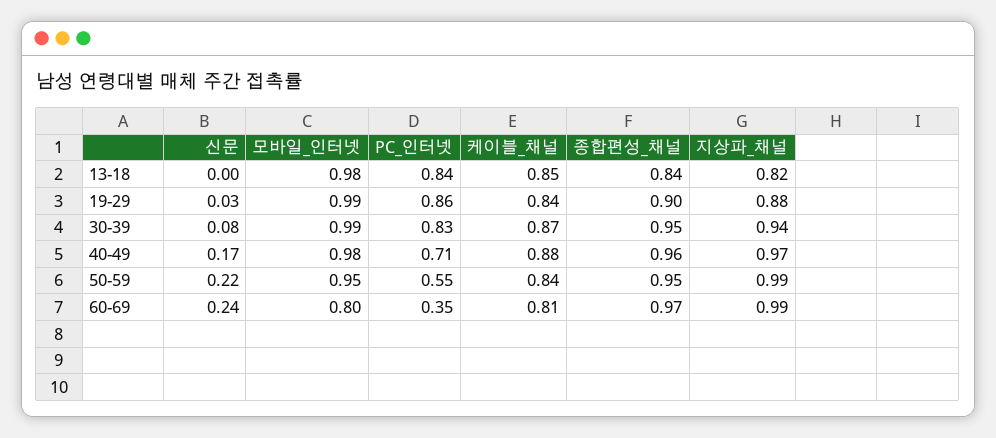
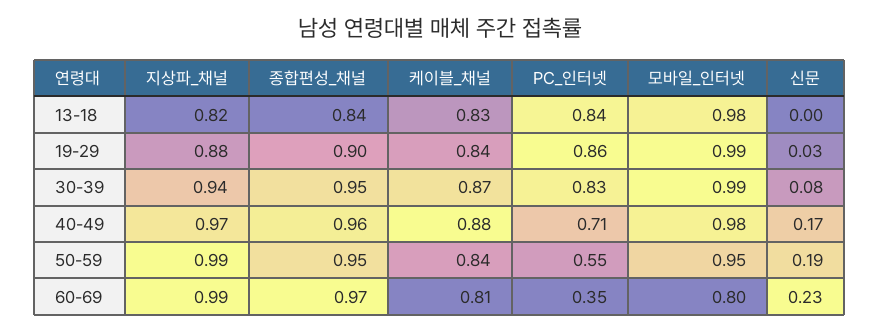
  {
    "신문": {
      "13-18": 0,
      "19-29": 0.03,
      "30-39": 0.08,
      "40-49": 0.17,
-     "50-59": 0.22,
+     "50-59": 0.19,
-     "60-69": 0.24
+     "60-69": 0.23
    },
    "모바일_인터넷": {
      "13-18": 0.98,
      "19-29": 0.99,
      "30-39": 0.99,
      "40-49": 0.98,
      "50-59": 0.95,
      "60-69": 0.8
    },
    "PC_인터넷": {
      "13-18": 0.84,
      "19-29": 0.86,
      "30-39": 0.83,
      "40-49": 0.71,
      "50-59": 0.55,
      "60-69": 0.35
    },
    "케이블_채널": {
-     "13-18": 0.85,
+     "13-18": 0.83,
      "19-29": 0.84,
      "30-39": 0.87,
      "40-49": 0.88,
      "50-59": 0.84,
      "60-69": 0.81
    },
    "종합편성_채널": {
      "13-18": 0.84,
      "19-29": 0.9,
      "30-39": 0.95,
      "40-49": 0.96,
      "50-59": 0.95,
      "60-69": 0.97
    },
    "지상파_채널": {
      "13-18": 0.82,
      "19-29": 0.88,
      "30-39": 0.94,
      "40-49": 0.97,
      "50-59": 0.99,
      "60-69": 0.99
    }
  }

